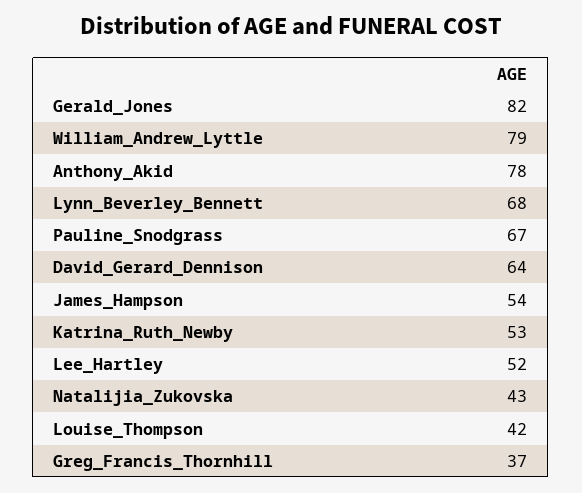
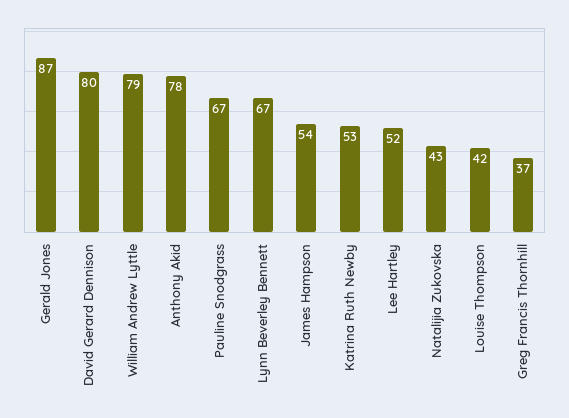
  {
-   "Gerald_Jones": 82,
+   "Gerald_Jones": 87,
    "William_Andrew_Lyttle": 79,
    "Anthony_Akid": 78,
-   "Lynn_Beverley_Bennett": 68,
+   "Lynn_Beverley_Bennett": 67,
    "Pauline_Snodgrass": 67,
-   "David_Gerard_Dennison": 64,
+   "David_Gerard_Dennison": 80,
    "James_Hampson": 54,
    "Katrina_Ruth_Newby": 53,
    "Lee_Hartley": 52,
    "Natalijia_Zukovska": 43,
    "Louise_Thompson": 42,
    "Greg_Francis_Thornhill": 37
  }

